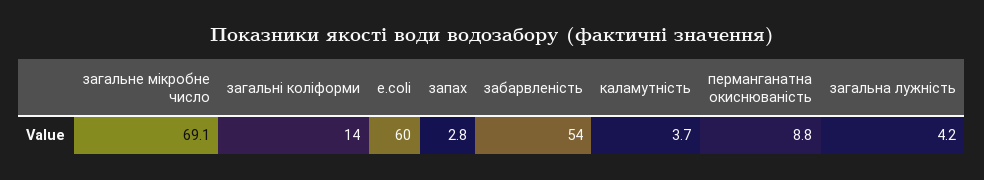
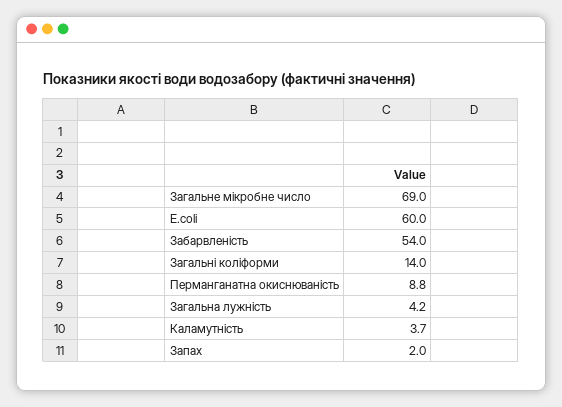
  {
-   "загальне мікробне число": 69.1,
+   "загальне мікробне число": 69,
    "загальні коліформи": 14,
    "e.coli": 60,
-   "запах": 2.8,
+   "запах": 2,
    "забарвленість": 54,
    "каламутність": 3.7,
    "перманганатна окиснюваність": 8.8,
    "загальна лужність": 4.2
  }

